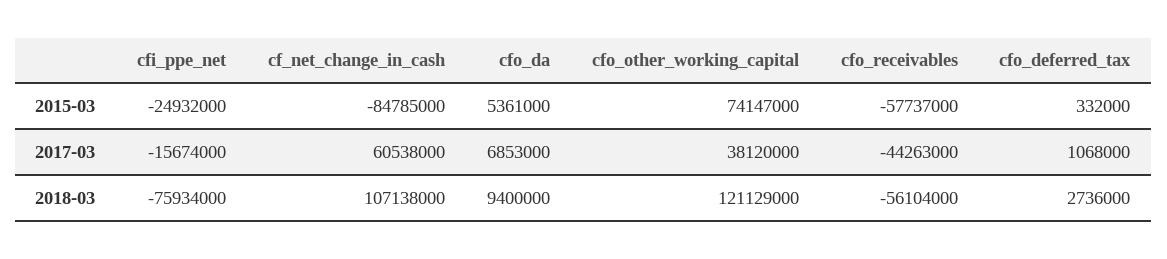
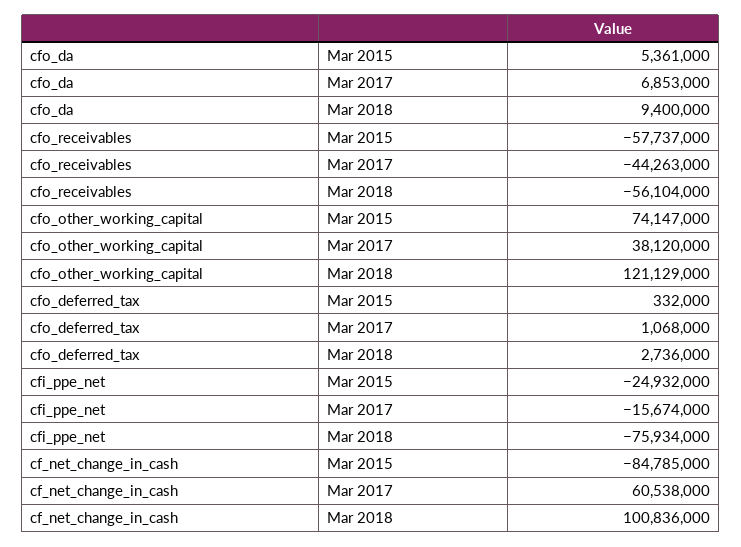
  {
    "cfi_ppe_net": {
      "2015-03": -24932000,
      "2017-03": -15674000,
      "2018-03": -75934000
    },
    "cf_net_change_in_cash": {
      "2015-03": -84785000,
      "2017-03": 60538000,
-     "2018-03": 107138000
+     "2018-03": 100836000
    },
    "cfo_da": {
      "2015-03": 5361000,
      "2017-03": 6853000,
      "2018-03": 9400000
    },
    "cfo_other_working_capital": {
      "2015-03": 74147000,
      "2017-03": 38120000,
      "2018-03": 121129000
    },
    "cfo_receivables": {
      "2015-03": -57737000,
      "2017-03": -44263000,
      "2018-03": -56104000
    },
    "cfo_deferred_tax": {
      "2015-03": 332000,
      "2017-03": 1068000,
      "2018-03": 2736000
    }
  }

